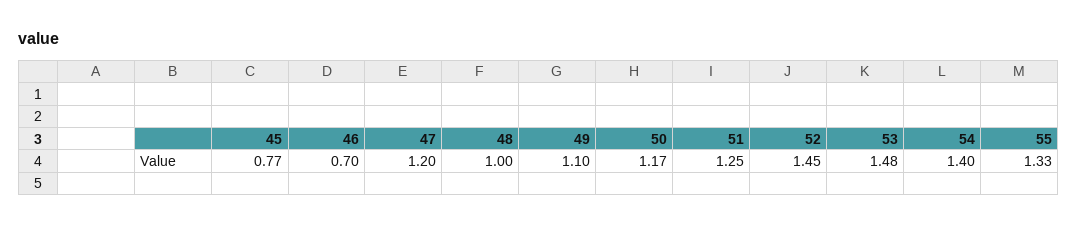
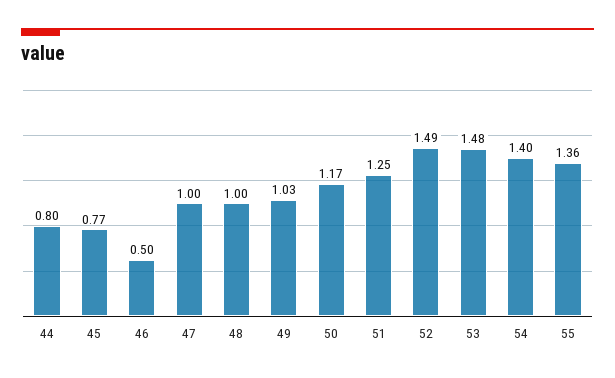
  {
    "45": 0.77,
-   "46": 0.7,
+   "46": 0.5,
-   "47": 1.2,
+   "47": 1,
    "48": 1,
-   "49": 1.1,
+   "49": 1.03,
    "50": 1.17,
    "51": 1.25,
-   "52": 1.45,
+   "52": 1.49,
    "53": 1.48,
    "54": 1.4,
-   "55": 1.33
+   "55": 1.36,
+   "44": 0.8
  }

